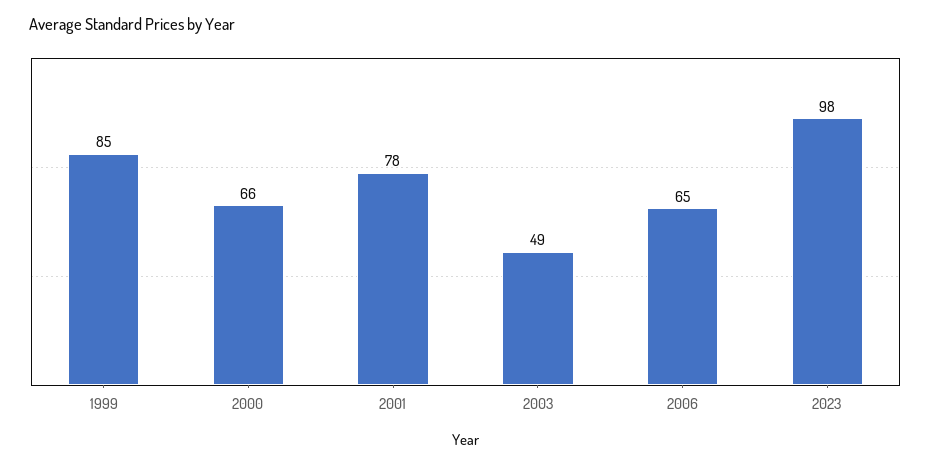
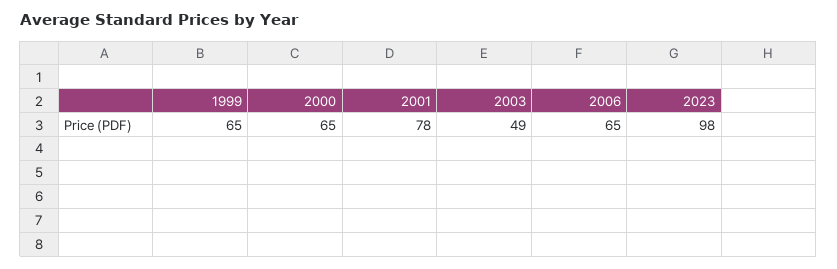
  {
-   "1999": 85,
+   "1999": 65,
-   "2000": 66,
+   "2000": 65,
    "2001": 78,
    "2003": 49,
    "2006": 65,
    "2023": 98
  }

